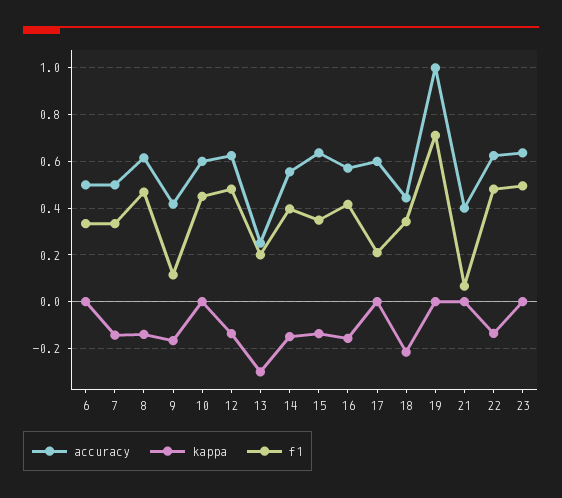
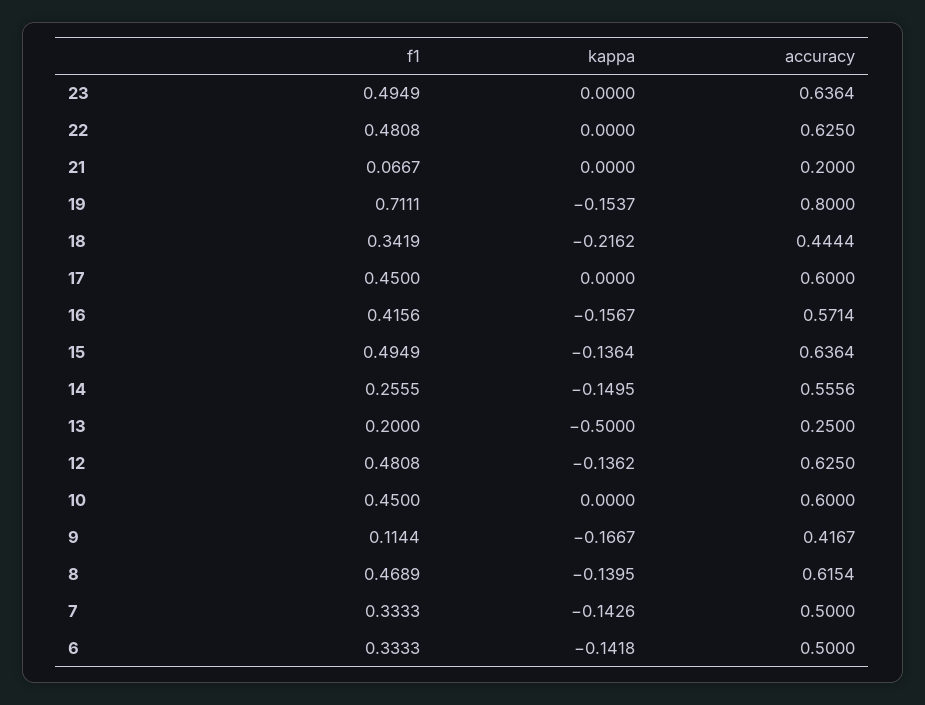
  {
    "accuracy": {
      "6": 0.5,
      "7": 0.5,
      "8": 0.6154,
      "9": 0.4167,
      "10": 0.6,
      "12": 0.625,
      "13": 0.25,
      "14": 0.5556,
      "15": 0.6364,
      "16": 0.5714,
      "17": 0.6,
      "18": 0.4444,
-     "19": 1,
+     "19": 0.8,
-     "21": 0.4,
+     "21": 0.2,
      "22": 0.625,
      "23": 0.6364
    },
    "kappa": {
-     "6": 0,
+     "6": -0.1418,
      "7": -0.1426,
      "8": -0.1395,
      "9": -0.1667,
      "10": 0,
      "12": -0.1362,
-     "13": -0.3,
+     "13": -0.5,
      "14": -0.1495,
      "15": -0.1364,
      "16": -0.1567,
      "17": 0,
      "18": -0.2162,
-     "19": 0,
+     "19": -0.1537,
      "21": 0,
-     "22": -0.15,
+     "22": 0,
      "23": 0
    },
    "f1": {
      "6": 0.3333,
      "7": 0.3333,
      "8": 0.4689,
      "9": 0.1144,
      "10": 0.45,
      "12": 0.4808,
      "13": 0.2,
-     "14": 0.4,
+     "14": 0.2555,
-     "15": 0.35,
+     "15": 0.4949,
      "16": 0.4156,
-     "17": 0.2,
+     "17": 0.45,
      "18": 0.3419,
      "19": 0.7111,
      "21": 0.0667,
      "22": 0.4808,
      "23": 0.4949
    }
  }

